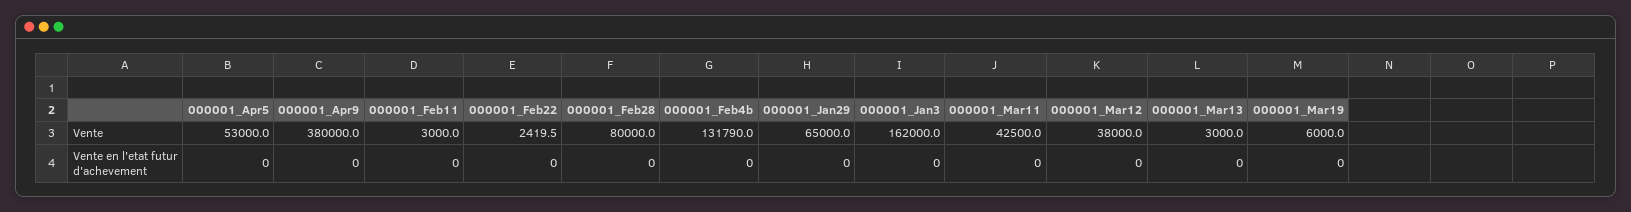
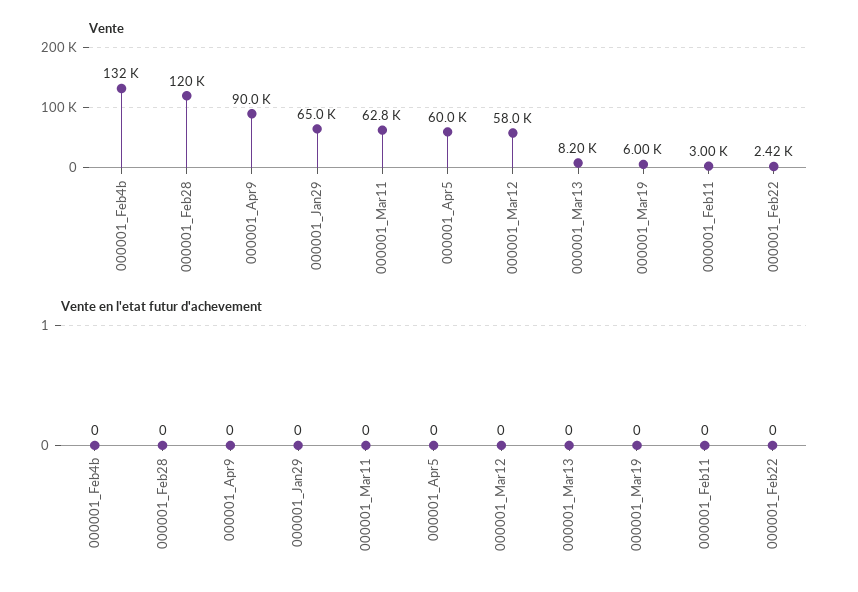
  {
    "Vente": {
-     "000001_Apr5": 53000,
+     "000001_Apr5": 60000,
-     "000001_Apr9": 380000,
+     "000001_Apr9": 90000,
      "000001_Feb11": 3000,
      "000001_Feb22": 2419.5,
-     "000001_Feb28": 80000,
+     "000001_Feb28": 120000,
      "000001_Feb4b": 131790,
      "000001_Jan29": 65000,
-     "000001_Jan3": 162000,
-     "000001_Mar11": 42500,
+     "000001_Mar11": 62800,
-     "000001_Mar12": 38000,
+     "000001_Mar12": 58000,
-     "000001_Mar13": 3000,
+     "000001_Mar13": 8200,
      "000001_Mar19": 6000
    },
    "Vente en l'etat futur d'achevement": {
      "000001_Apr5": 0,
      "000001_Apr9": 0,
      "000001_Feb11": 0,
      "000001_Feb22": 0,
      "000001_Feb28": 0,
      "000001_Feb4b": 0,
      "000001_Jan29": 0,
-     "000001_Jan3": 0,
      "000001_Mar11": 0,
      "000001_Mar12": 0,
      "000001_Mar13": 0,
      "000001_Mar19": 0
    }
  }

